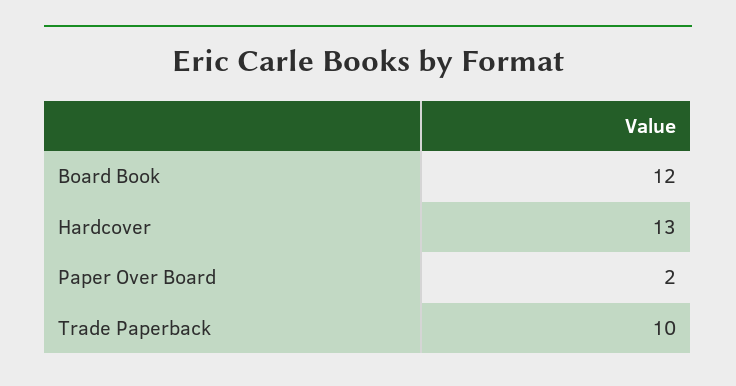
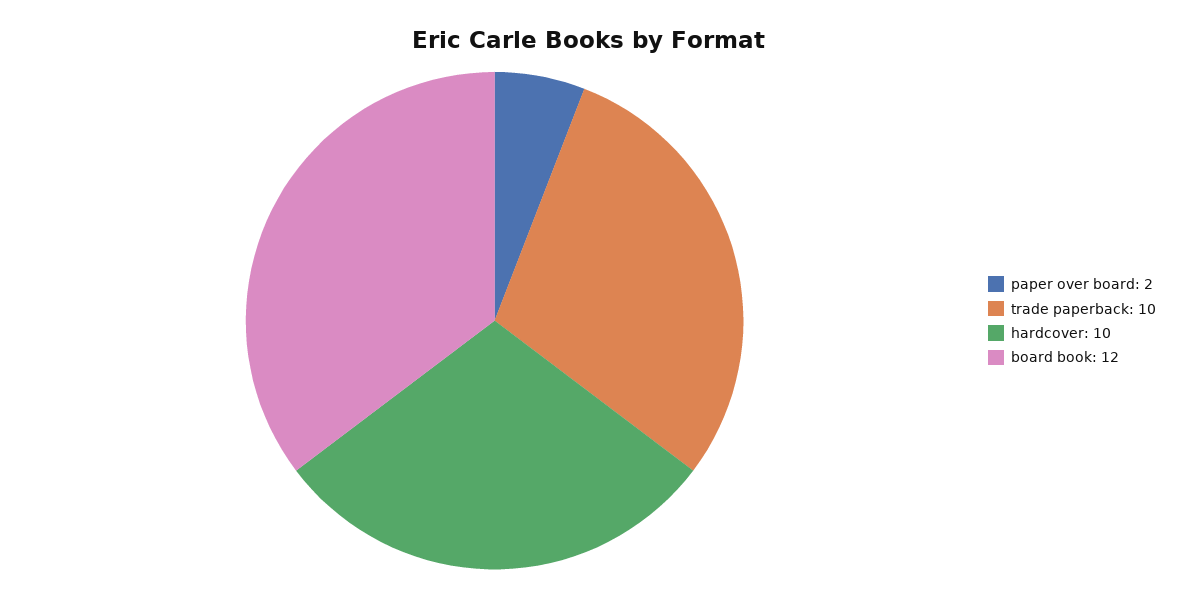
  {
    "Board Book": 12,
-   "Hardcover": 13,
+   "Hardcover": 10,
    "Paper Over Board": 2,
    "Trade Paperback": 10
  }

